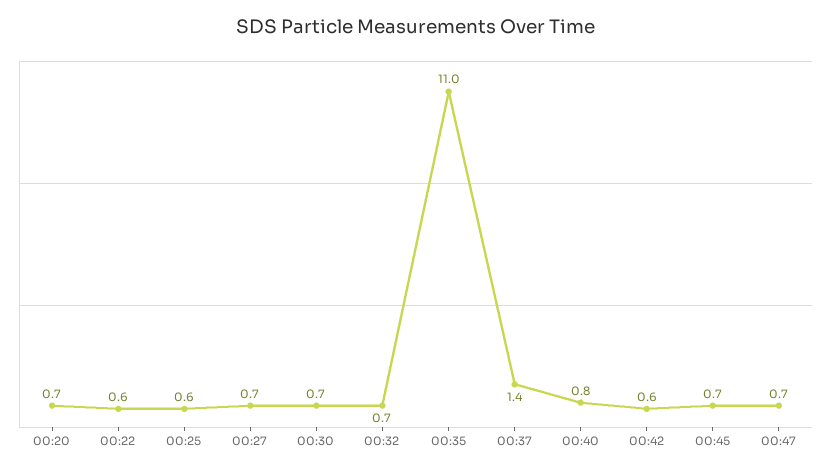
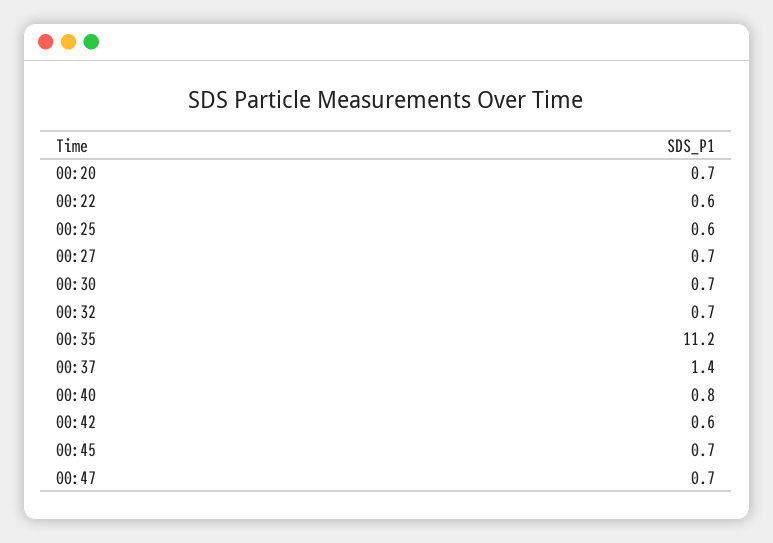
  {
    "00:20": 0.7,
    "00:22": 0.6,
    "00:25": 0.6,
    "00:27": 0.7,
    "00:30": 0.7,
    "00:32": 0.7,
-   "00:35": 11,
+   "00:35": 11.2,
    "00:37": 1.4,
    "00:40": 0.8,
    "00:42": 0.6,
    "00:45": 0.7,
    "00:47": 0.7
  }

